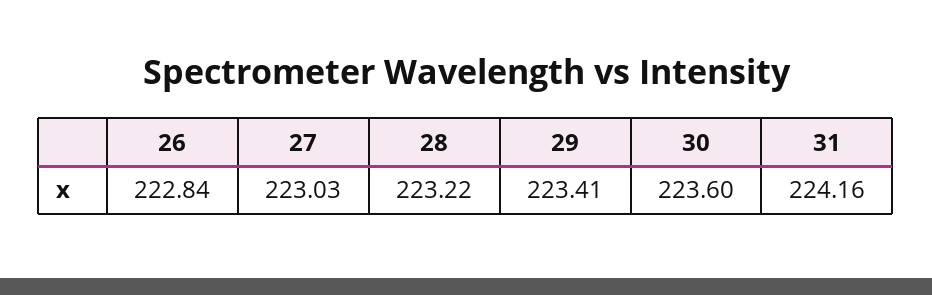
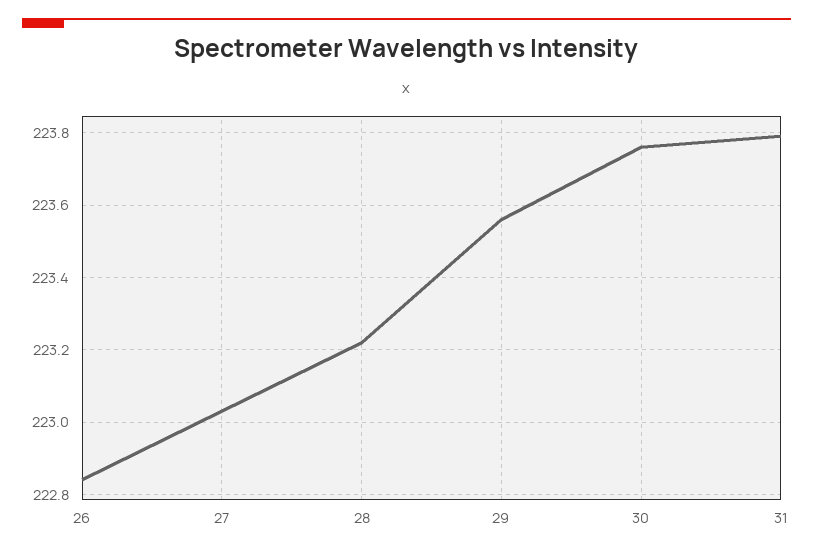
  {
    "26": 222.84,
    "27": 223.03,
    "28": 223.22,
-   "29": 223.41,
+   "29": 223.55,
-   "30": 223.6,
+   "30": 223.75,
-   "31": 224.16
+   "31": 223.8
  }

